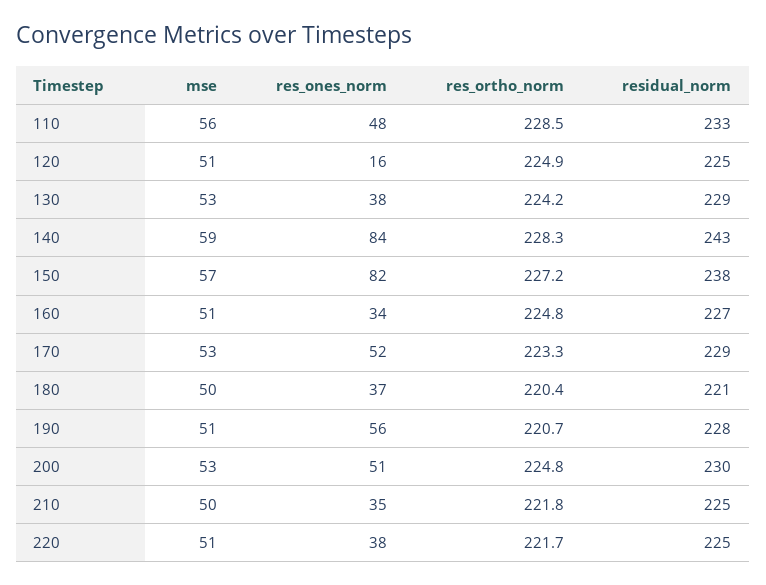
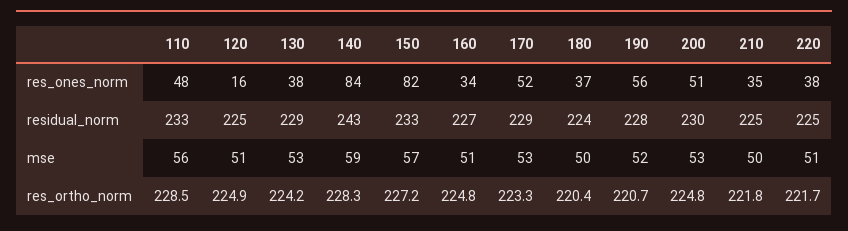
  {
    "mse": {
      "110": 56,
      "120": 51,
      "130": 53,
      "140": 59,
      "150": 57,
      "160": 51,
      "170": 53,
      "180": 50,
-     "190": 51,
+     "190": 52,
      "200": 53,
      "210": 50,
      "220": 51
    },
    "res_ones_norm": {
      "110": 48,
      "120": 16,
      "130": 38,
      "140": 84,
      "150": 82,
      "160": 34,
      "170": 52,
      "180": 37,
      "190": 56,
      "200": 51,
      "210": 35,
      "220": 38
    },
    "res_ortho_norm": {
      "110": 228.5,
      "120": 224.9,
      "130": 224.2,
      "140": 228.3,
      "150": 227.2,
      "160": 224.8,
      "170": 223.3,
      "180": 220.4,
      "190": 220.7,
      "200": 224.8,
      "210": 221.8,
      "220": 221.7
    },
    "residual_norm": {
      "110": 233,
      "120": 225,
      "130": 229,
      "140": 243,
-     "150": 238,
+     "150": 233,
      "160": 227,
      "170": 229,
-     "180": 221,
+     "180": 224,
      "190": 228,
      "200": 230,
      "210": 225,
      "220": 225
    }
  }

